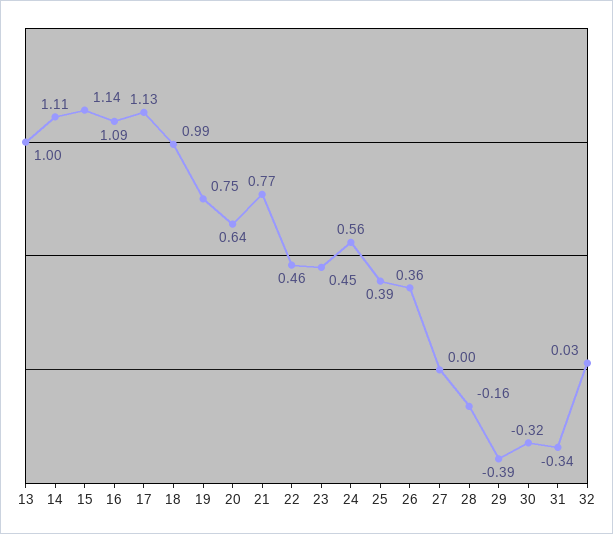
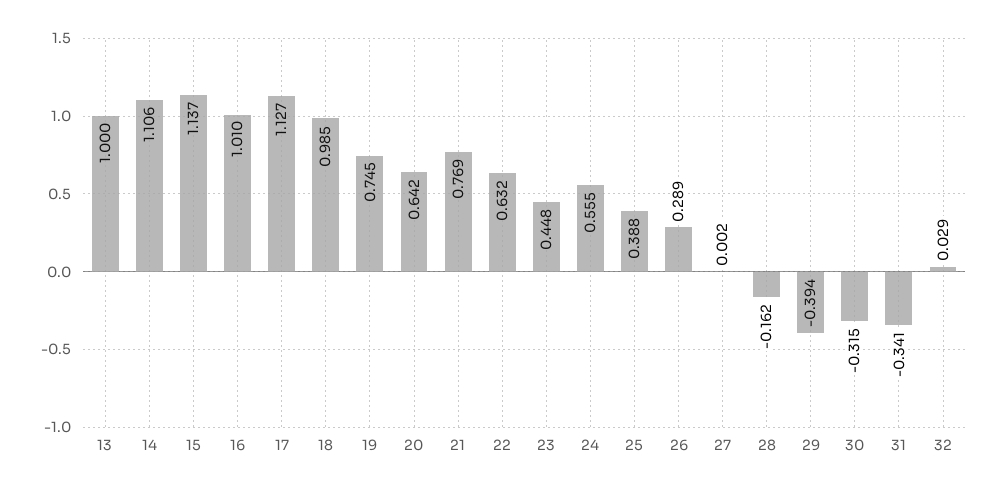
  {
    "13": 1,
    "14": 1.106,
    "15": 1.137,
-   "16": 1.09,
+   "16": 1.01,
    "17": 1.127,
    "18": 0.985,
    "19": 0.745,
    "20": 0.642,
    "21": 0.769,
-   "22": 0.46,
+   "22": 0.632,
    "23": 0.448,
    "24": 0.555,
    "25": 0.388,
-   "26": 0.36,
+   "26": 0.289,
    "27": 0.002,
    "28": -0.162,
    "29": -0.394,
    "30": -0.315,
    "31": -0.341,
    "32": 0.029
  }

